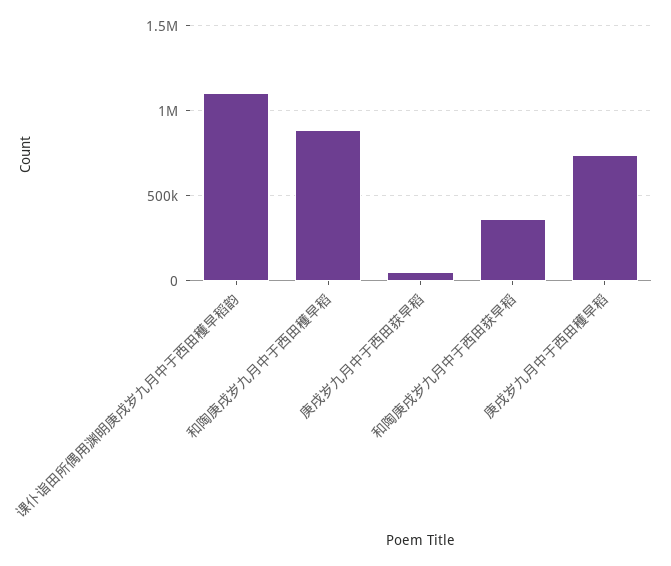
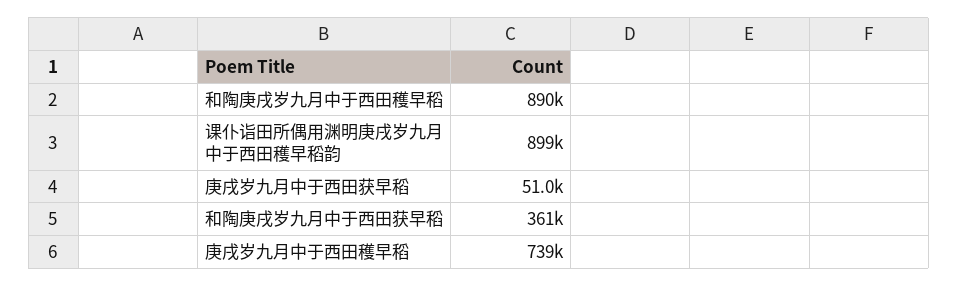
  {
-   "课仆诣田所偶用渊明庚戌岁九月中于西田穫早稻韵": 1100000,
+   "课仆诣田所偶用渊明庚戌岁九月中于西田穫早稻韵": 899000,
    "和陶庚戌岁九月中于西田穫早稻": 890000,
    "庚戌岁九月中于西田获早稻": 51000,
    "和陶庚戌岁九月中于西田获早稻": 361000,
    "庚戌岁九月中于西田穫早稻": 739000
  }

